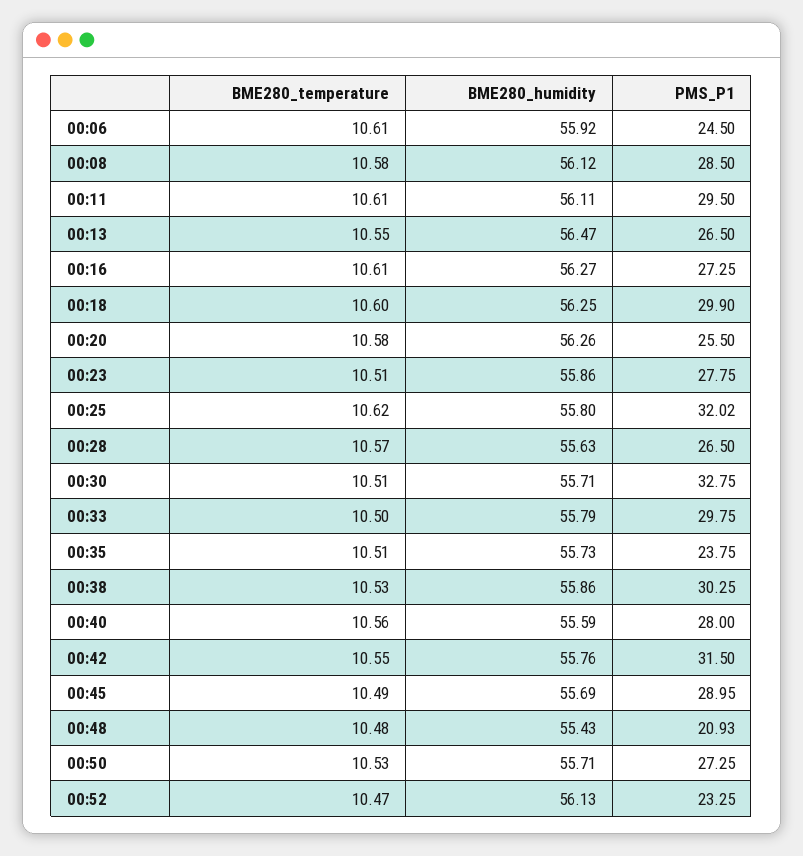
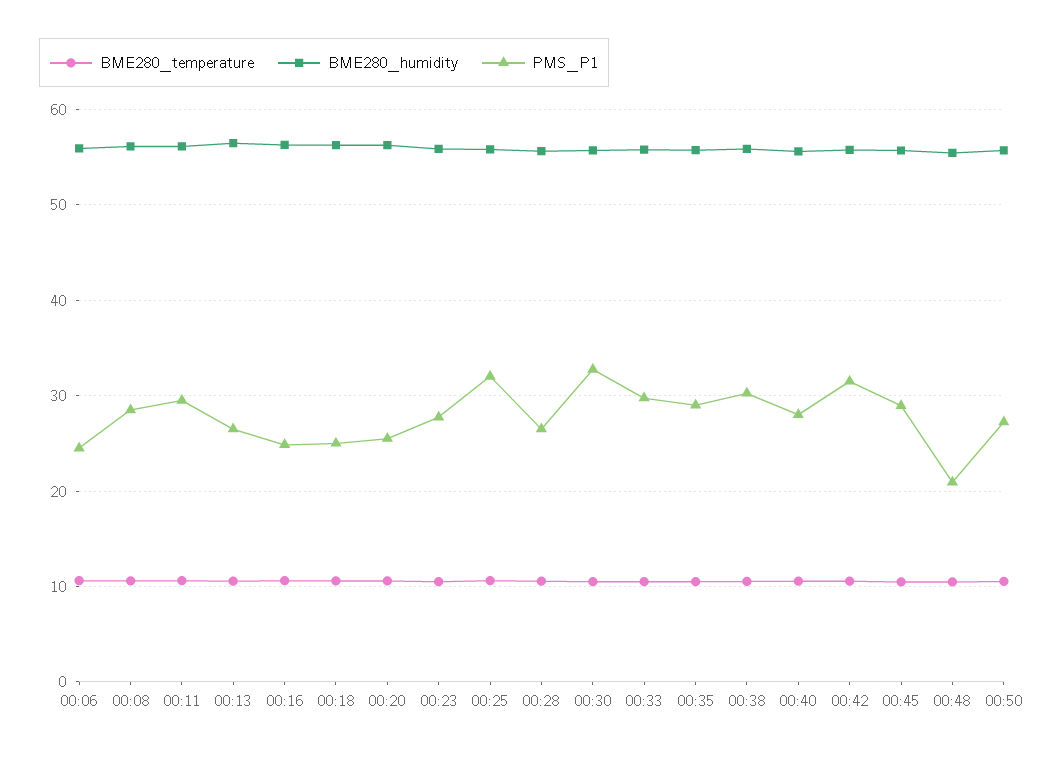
  {
    "BME280_temperature": {
      "00:06": 10.61,
      "00:08": 10.58,
      "00:11": 10.61,
      "00:13": 10.55,
      "00:16": 10.61,
      "00:18": 10.6,
      "00:20": 10.58,
      "00:23": 10.51,
      "00:25": 10.62,
      "00:28": 10.57,
      "00:30": 10.51,
      "00:33": 10.5,
      "00:35": 10.51,
      "00:38": 10.53,
      "00:40": 10.56,
      "00:42": 10.55,
      "00:45": 10.49,
      "00:48": 10.48,
-     "00:50": 10.53,
+     "00:50": 10.53
-     "00:52": 10.47
    },
    "BME280_humidity": {
      "00:06": 55.92,
      "00:08": 56.12,
      "00:11": 56.11,
      "00:13": 56.47,
      "00:16": 56.27,
      "00:18": 56.25,
      "00:20": 56.26,
      "00:23": 55.86,
      "00:25": 55.8,
      "00:28": 55.63,
      "00:30": 55.71,
      "00:33": 55.79,
      "00:35": 55.73,
      "00:38": 55.86,
      "00:40": 55.59,
      "00:42": 55.76,
      "00:45": 55.69,
      "00:48": 55.43,
-     "00:50": 55.71,
+     "00:50": 55.71
-     "00:52": 56.13
    },
    "PMS_P1": {
      "00:06": 24.5,
      "00:08": 28.5,
      "00:11": 29.5,
      "00:13": 26.5,
-     "00:16": 27.25,
+     "00:16": 25,
-     "00:18": 29.9,
+     "00:18": 25,
      "00:20": 25.5,
      "00:23": 27.75,
      "00:25": 32.02,
      "00:28": 26.5,
      "00:30": 32.75,
      "00:33": 29.75,
-     "00:35": 23.75,
+     "00:35": 29,
      "00:38": 30.25,
      "00:40": 28,
      "00:42": 31.5,
      "00:45": 28.95,
      "00:48": 20.93,
-     "00:50": 27.25,
+     "00:50": 27.25
-     "00:52": 23.25
    }
  }

